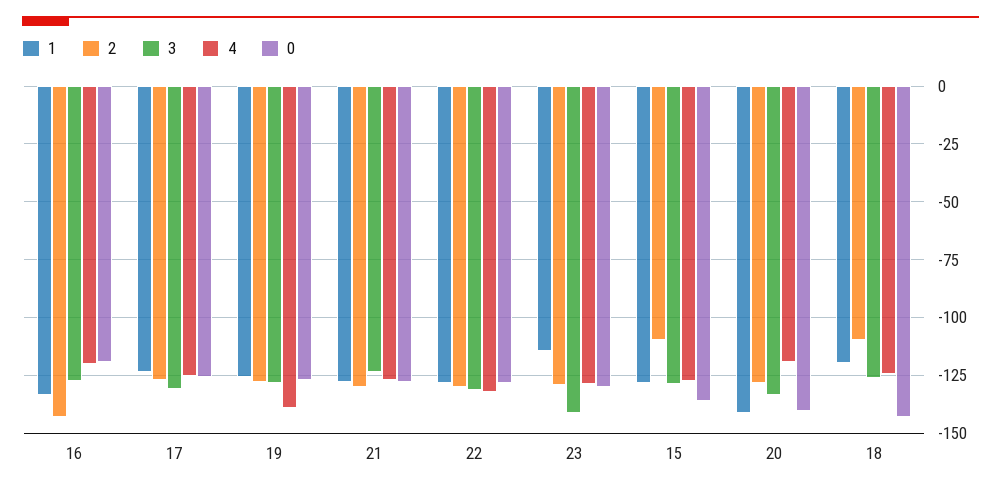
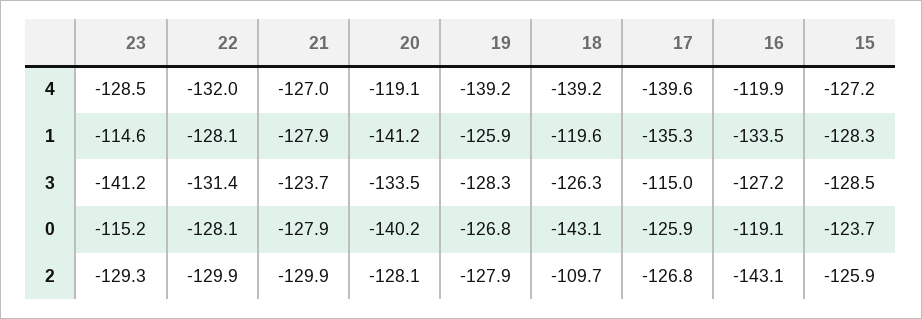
  {
    "1": {
      "16": -133.5,
-     "17": -125,
+     "17": -135.3,
      "19": -125.9,
      "21": -127.9,
      "22": -128.1,
      "23": -114.6,
      "15": -128.3,
      "20": -141.2,
      "18": -119.6
    },
    "2": {
      "16": -143.1,
      "17": -126.8,
      "19": -127.9,
      "21": -129.9,
      "22": -129.9,
      "23": -129.3,
-     "15": -110,
+     "15": -125.9,
      "20": -128.1,
      "18": -109.7
    },
    "3": {
      "16": -127.2,
-     "17": -130,
+     "17": -115,
      "19": -128.3,
      "21": -123.7,
      "22": -131.4,
      "23": -141.2,
      "15": -128.5,
      "20": -133.5,
      "18": -126.3
    },
    "4": {
      "16": -119.9,
-     "17": -125,
+     "17": -139.6,
      "19": -139.2,
      "21": -127,
      "22": -132,
      "23": -128.5,
      "15": -127.2,
      "20": -119.1,
-     "18": -125
+     "18": -139.2
    },
    "0": {
      "16": -119.1,
      "17": -125.9,
      "19": -126.8,
      "21": -127.9,
      "22": -128.1,
-     "23": -130,
+     "23": -115.2,
-     "15": -135,
+     "15": -123.7,
      "20": -140.2,
      "18": -143.1
    }
  }

